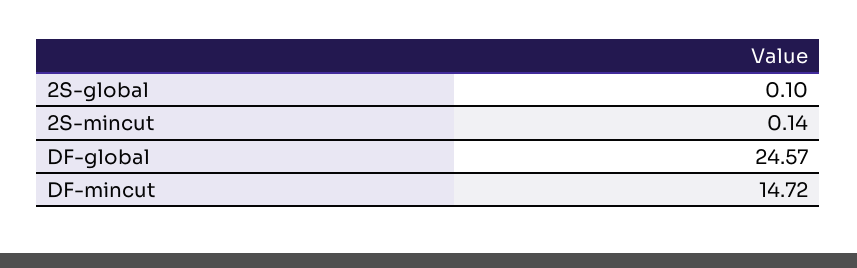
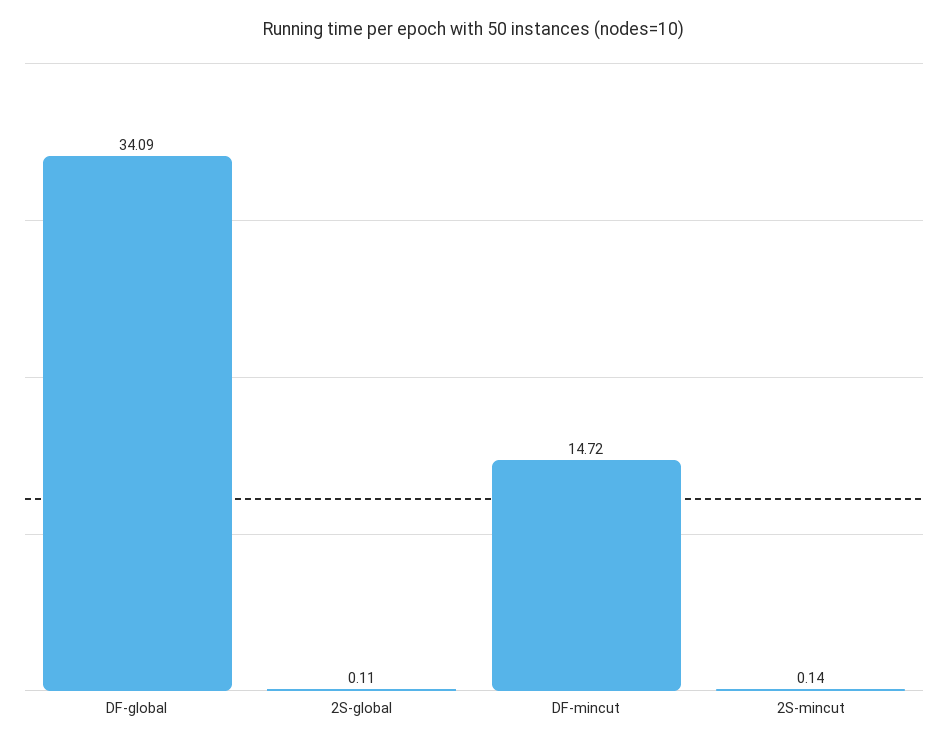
  {
-   "2S-global": 0.1,
+   "2S-global": 0.11,
    "2S-mincut": 0.14,
-   "DF-global": 24.57,
+   "DF-global": 34.09,
    "DF-mincut": 14.72
  }

